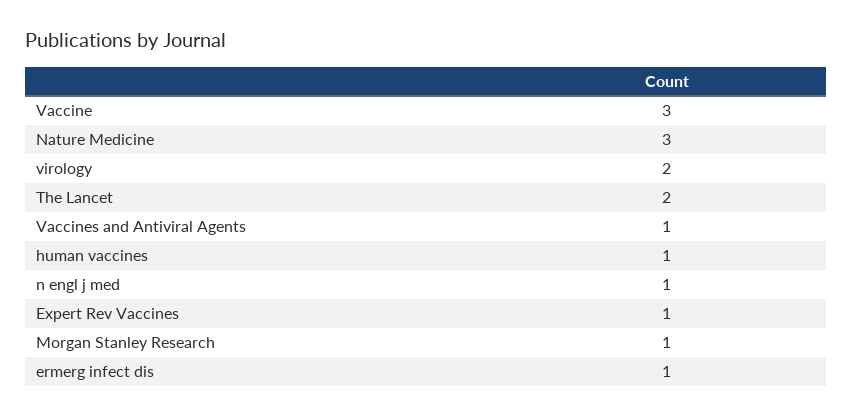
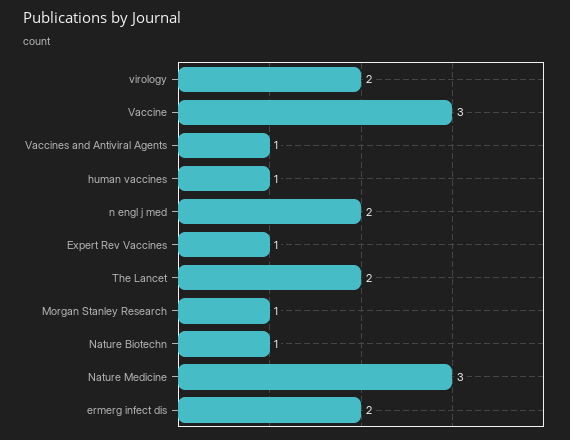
  {
    "Vaccine": 3,
    "Nature Medicine": 3,
    "virology": 2,
    "The Lancet": 2,
    "Vaccines and Antiviral Agents": 1,
    "human vaccines": 1,
-   "n engl j med": 1,
+   "n engl j med": 2,
    "Expert Rev Vaccines": 1,
    "Morgan Stanley Research": 1,
-   "ermerg infect dis": 1
+   "ermerg infect dis": 2,
+   "Nature Biotechn": 1
  }

